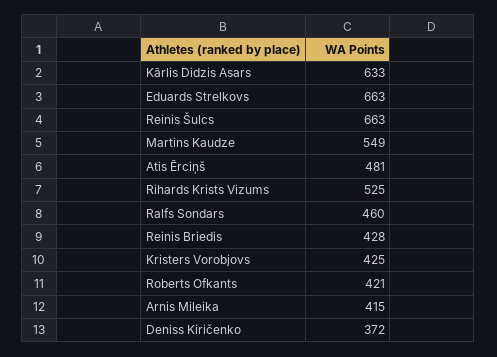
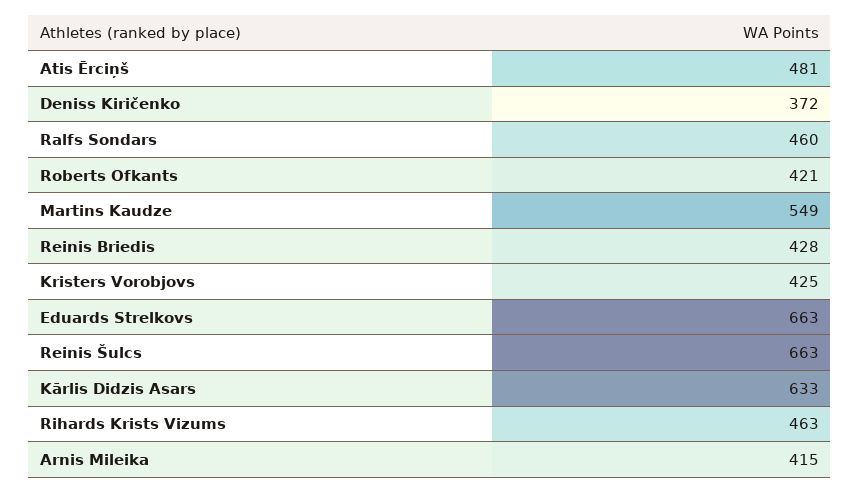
  {
    "Kārlis Didzis Asars": 633,
    "Eduards Strelkovs": 663,
    "Reinis Šulcs": 663,
    "Martins Kaudze": 549,
    "Atis Ērciņš": 481,
-   "Rihards Krists Vizums": 525,
+   "Rihards Krists Vizums": 463,
    "Ralfs Sondars": 460,
    "Reinis Briedis": 428,
    "Kristers Vorobjovs": 425,
    "Roberts Ofkants": 421,
    "Arnis Mileika": 415,
    "Deniss Kiričenko": 372
  }

